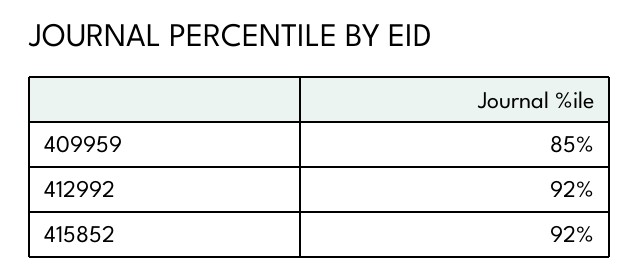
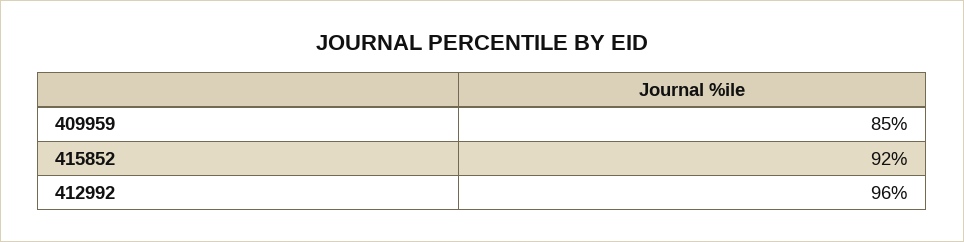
  {
    "409959": 85,
-   "412992": 92,
+   "412992": 96,
    "415852": 92
  }

